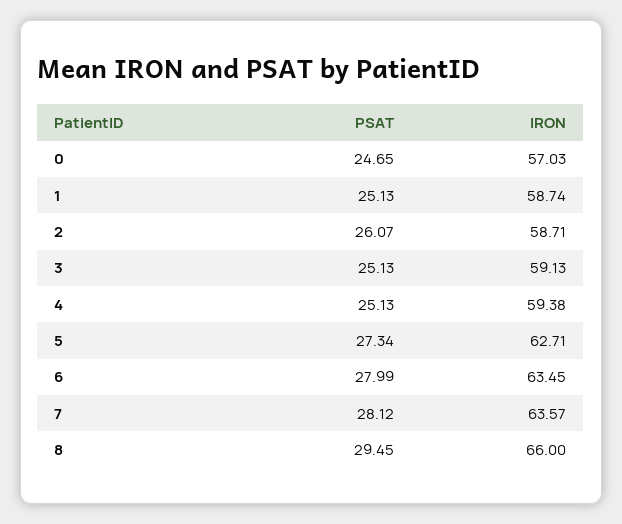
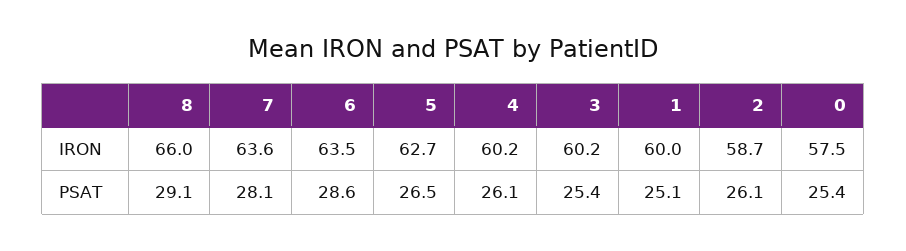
  {
    "PSAT": {
-     "0": 24.65,
+     "0": 25.4,
      "1": 25.13,
      "2": 26.07,
-     "3": 25.13,
+     "3": 25.4,
-     "4": 25.13,
+     "4": 26.1,
-     "5": 27.34,
+     "5": 26.5,
-     "6": 27.99,
+     "6": 28.6,
      "7": 28.12,
-     "8": 29.45
+     "8": 29.1
    },
    "IRON": {
-     "0": 57.03,
+     "0": 57.5,
-     "1": 58.74,
+     "1": 60,
      "2": 58.71,
-     "3": 59.13,
+     "3": 60.2,
-     "4": 59.38,
+     "4": 60.2,
      "5": 62.71,
      "6": 63.45,
      "7": 63.57,
      "8": 66
    }
  }

